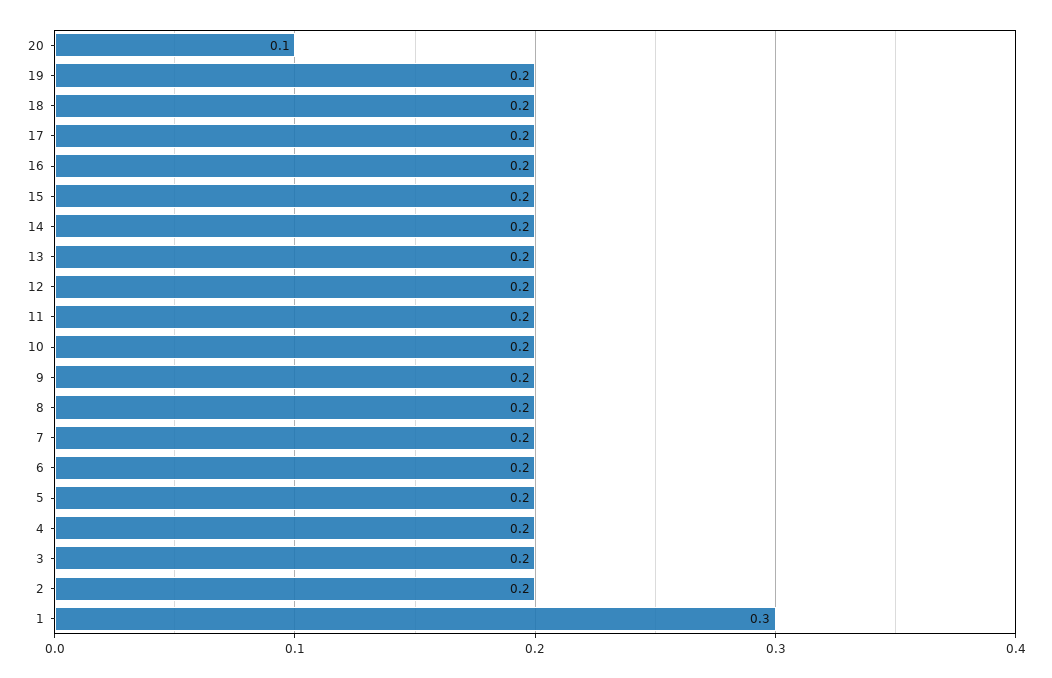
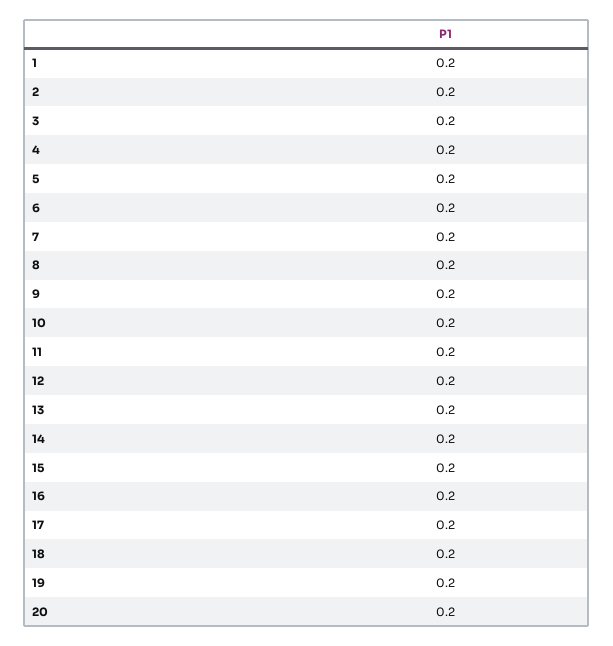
  {
-   "20": 0.1,
+   "20": 0.2,
    "19": 0.2,
    "18": 0.2,
    "17": 0.2,
    "16": 0.2,
    "15": 0.2,
    "14": 0.2,
    "13": 0.2,
    "12": 0.2,
    "11": 0.2,
    "10": 0.2,
    "9": 0.2,
    "8": 0.2,
    "7": 0.2,
    "6": 0.2,
    "5": 0.2,
    "4": 0.2,
    "3": 0.2,
    "2": 0.2,
-   "1": 0.3
+   "1": 0.2
  }

